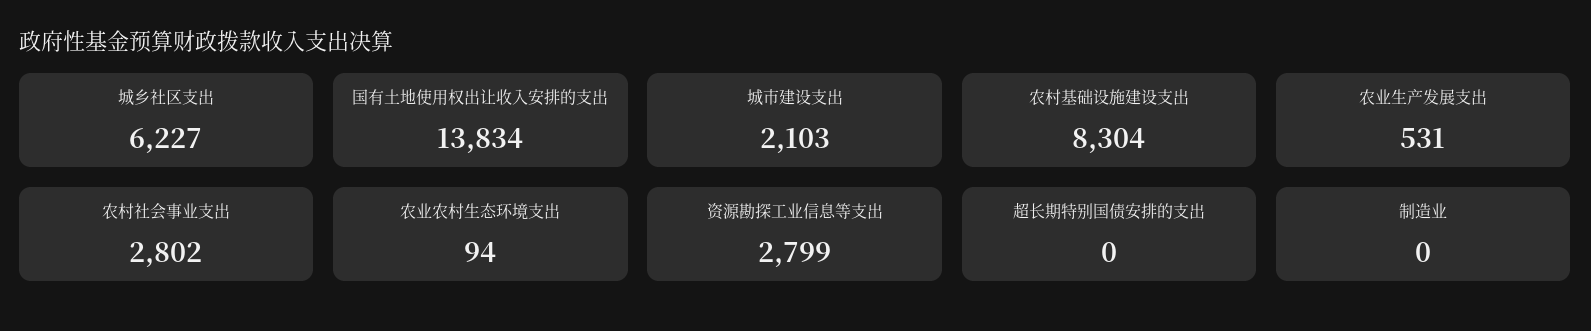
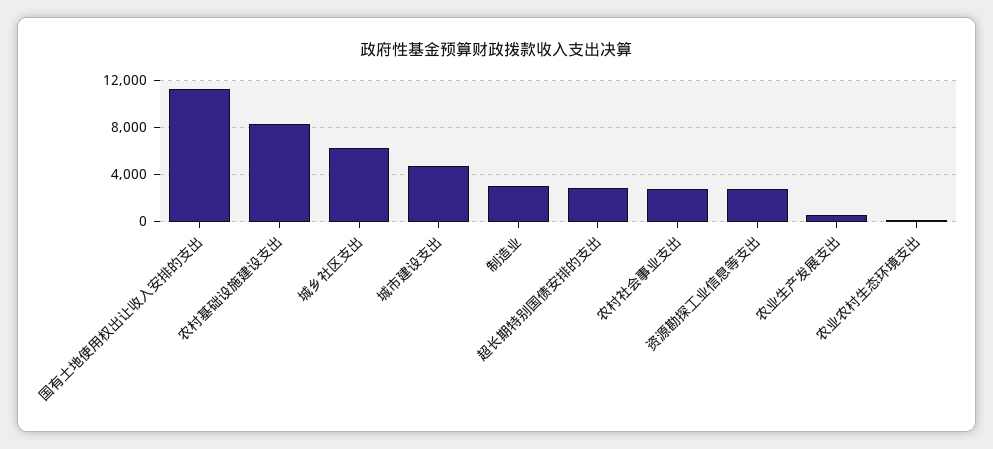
  {
    "城乡社区支出": 6227,
-   "国有土地使用权出让收入安排的支出": 13834,
+   "国有土地使用权出让收入安排的支出": 11000,
-   "城市建设支出": 2103,
+   "城市建设支出": 5000,
    "农村基础设施建设支出": 8304,
    "农业生产发展支出": 531,
    "农村社会事业支出": 2802,
    "农业农村生态环境支出": 94,
    "资源勘探工业信息等支出": 2799,
-   "超长期特别国债安排的支出": 0,
+   "超长期特别国债安排的支出": 3000,
-   "制造业": 0
+   "制造业": 3000
  }

